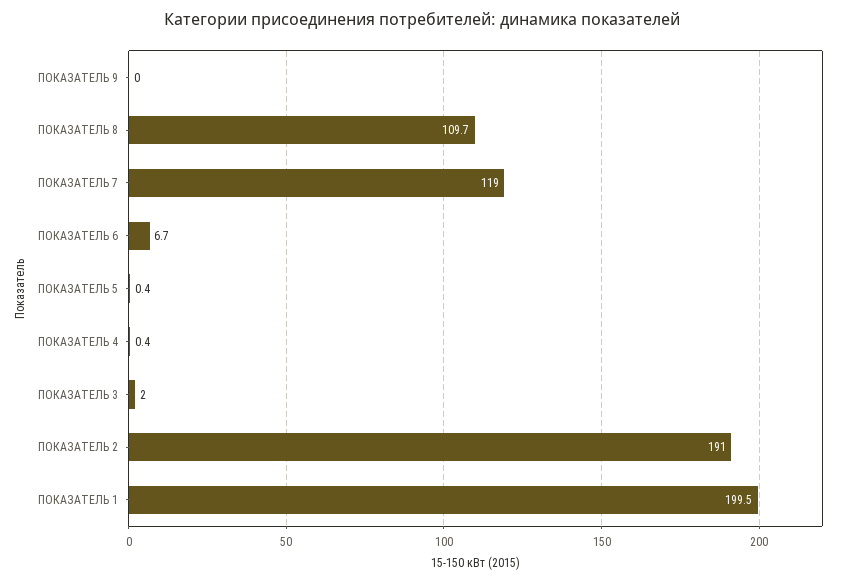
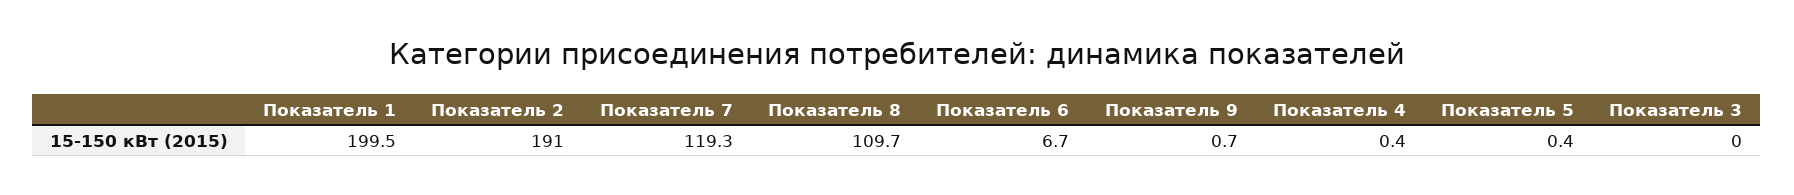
  {
-   "ПОКАЗАТЕЛЬ 9": 0,
+   "ПОКАЗАТЕЛЬ 9": 0.7,
    "ПОКАЗАТЕЛЬ 8": 109.7,
-   "ПОКАЗАТЕЛЬ 7": 119,
+   "ПОКАЗАТЕЛЬ 7": 119.3,
    "ПОКАЗАТЕЛЬ 6": 6.7,
    "ПОКАЗАТЕЛЬ 5": 0.4,
    "ПОКАЗАТЕЛЬ 4": 0.4,
-   "ПОКАЗАТЕЛЬ 3": 2,
+   "ПОКАЗАТЕЛЬ 3": 0,
    "ПОКАЗАТЕЛЬ 2": 191,
    "ПОКАЗАТЕЛЬ 1": 199.5
  }

